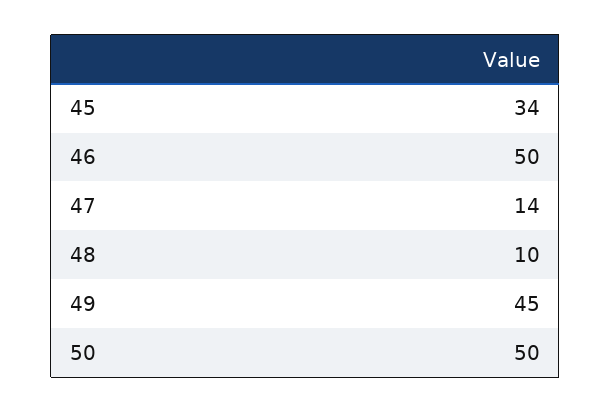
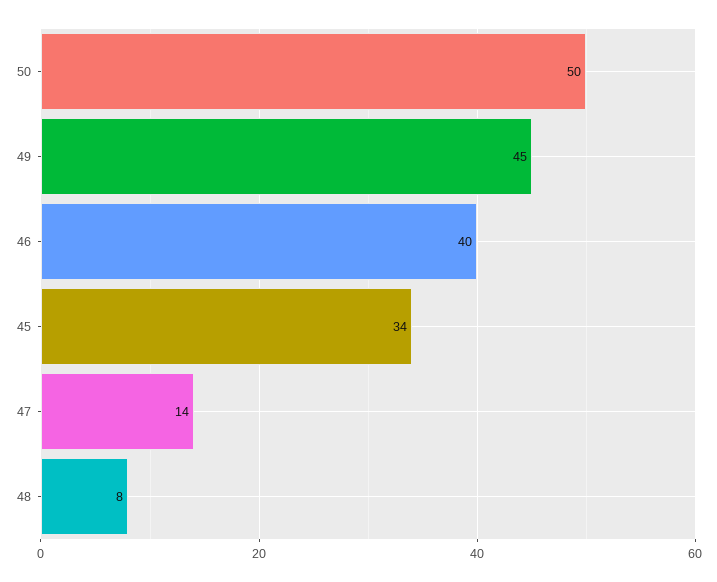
  {
    "45": 34,
-   "46": 50,
+   "46": 40,
    "47": 14,
-   "48": 10,
+   "48": 8,
    "49": 45,
    "50": 50
  }

